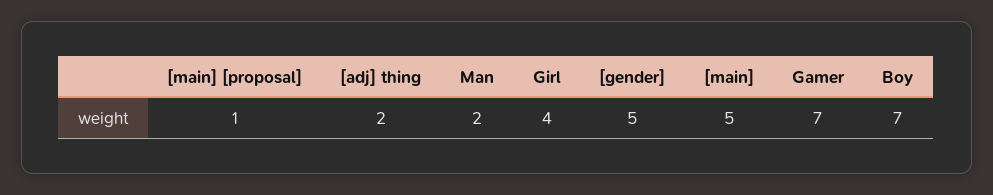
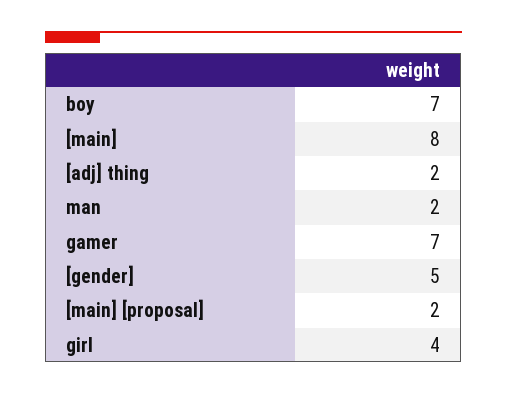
  {
-   "[main] [proposal]": 1,
+   "[main] [proposal]": 2,
    "[adj] thing": 2,
    "Man": 2,
    "Girl": 4,
    "[gender]": 5,
-   "[main]": 5,
+   "[main]": 8,
    "Gamer": 7,
    "Boy": 7
  }

